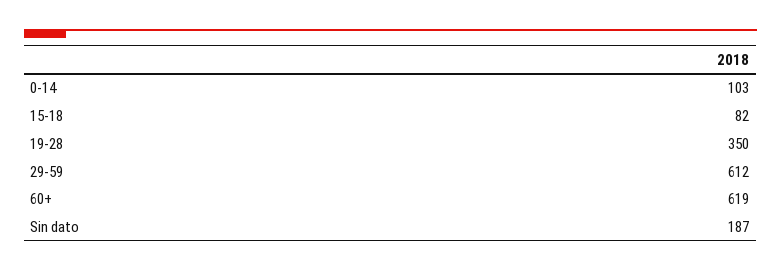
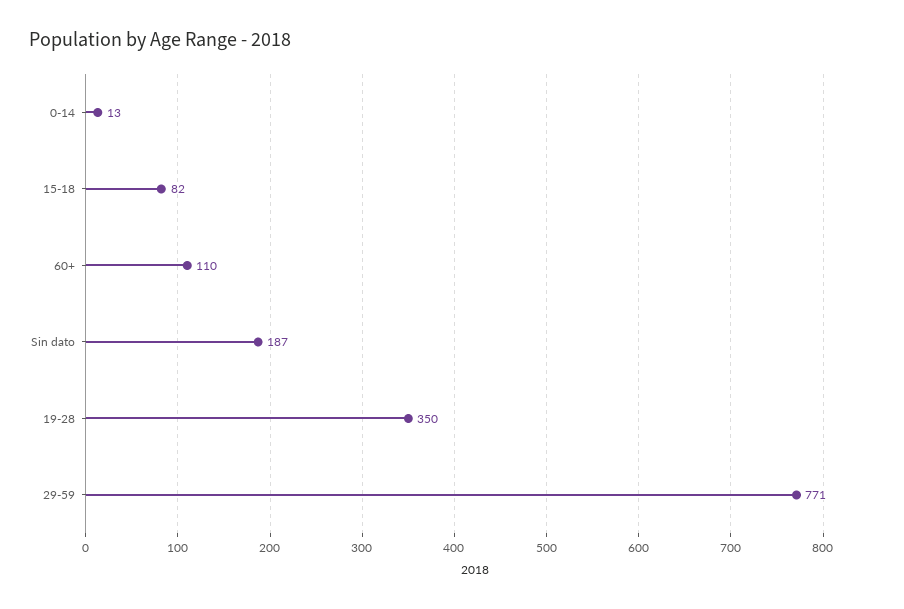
  {
-   "0-14": 103,
+   "0-14": 13,
    "15-18": 82,
    "19-28": 350,
-   "29-59": 612,
+   "29-59": 771,
-   "60+": 619,
+   "60+": 110,
    "Sin dato": 187
  }

